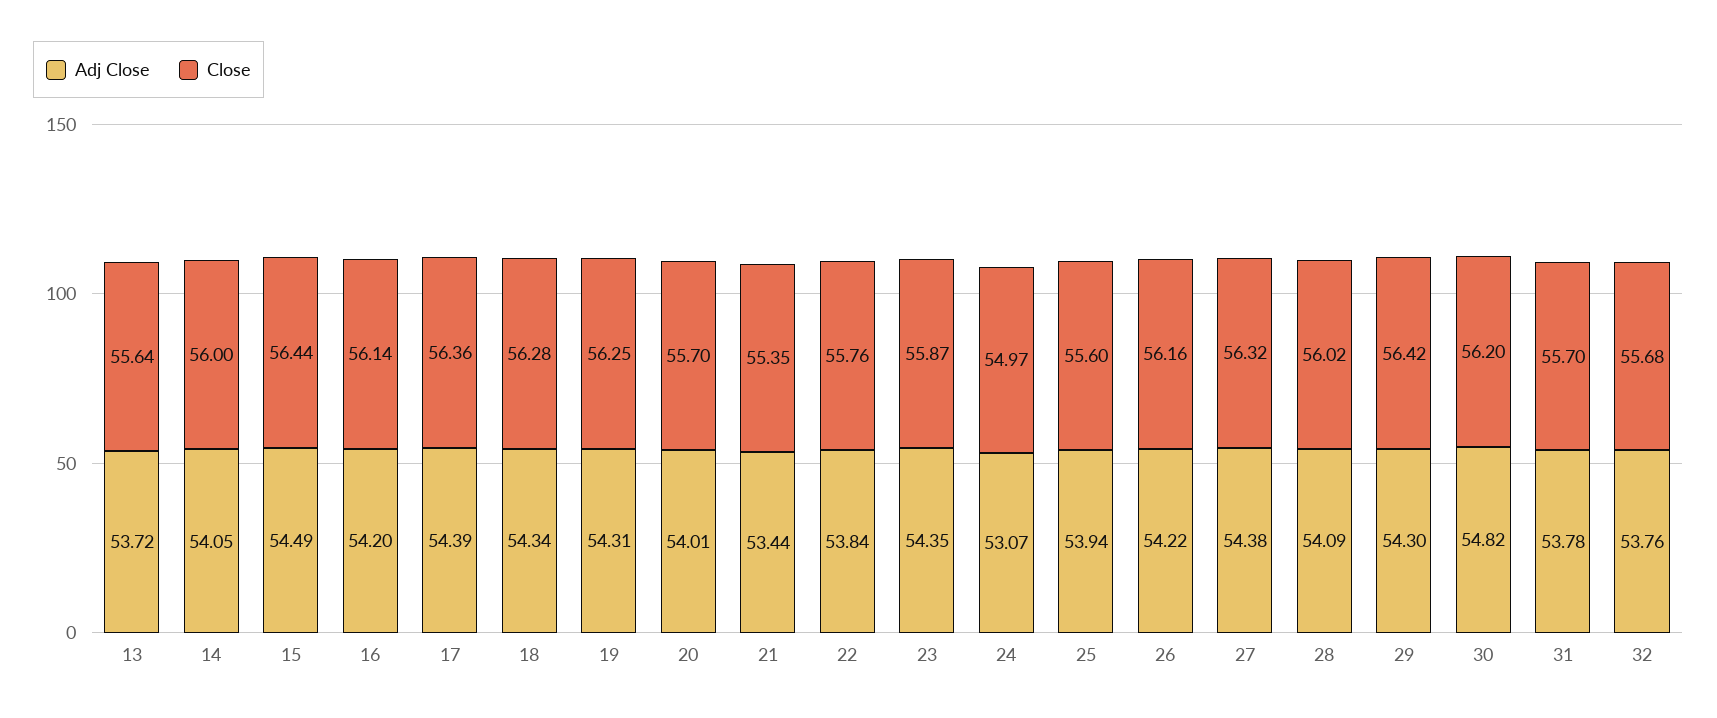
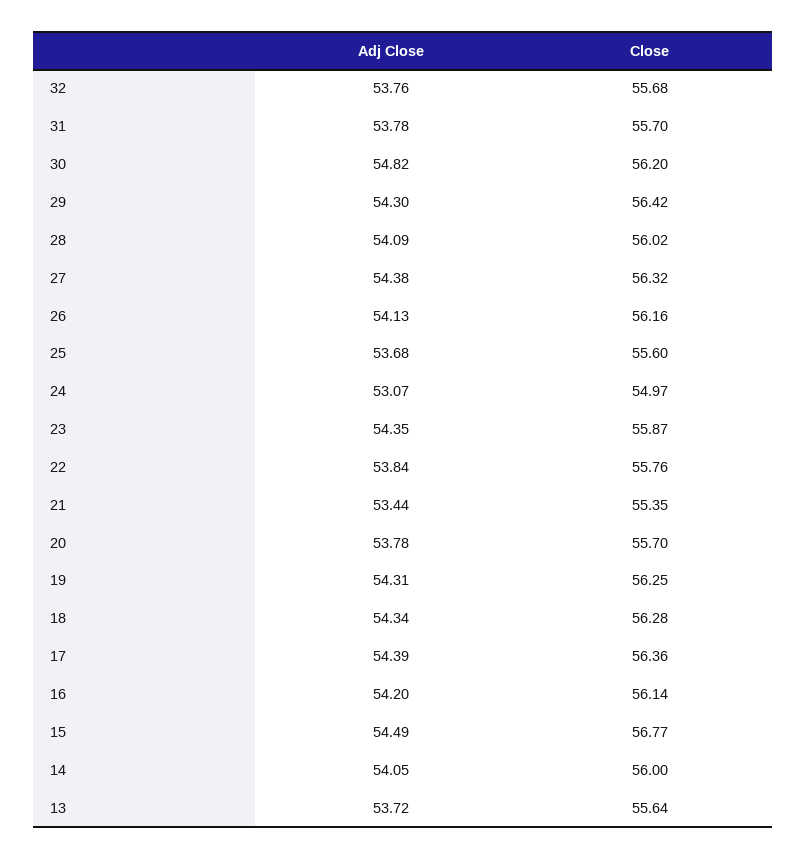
  {
    "Adj Close": {
      "13": 53.72,
      "14": 54.05,
      "15": 54.49,
      "16": 54.2,
      "17": 54.39,
      "18": 54.34,
      "19": 54.31,
-     "20": 54.01,
+     "20": 53.78,
      "21": 53.44,
      "22": 53.84,
      "23": 54.35,
      "24": 53.07,
-     "25": 53.94,
+     "25": 53.68,
-     "26": 54.22,
+     "26": 54.13,
      "27": 54.38,
      "28": 54.09,
      "29": 54.3,
      "30": 54.82,
      "31": 53.78,
      "32": 53.76
    },
    "Close": {
      "13": 55.64,
      "14": 56,
-     "15": 56.44,
+     "15": 56.77,
      "16": 56.14,
      "17": 56.36,
      "18": 56.28,
      "19": 56.25,
      "20": 55.7,
      "21": 55.35,
      "22": 55.76,
      "23": 55.87,
      "24": 54.97,
      "25": 55.6,
      "26": 56.16,
      "27": 56.32,
      "28": 56.02,
      "29": 56.42,
      "30": 56.2,
      "31": 55.7,
      "32": 55.68
    }
  }

